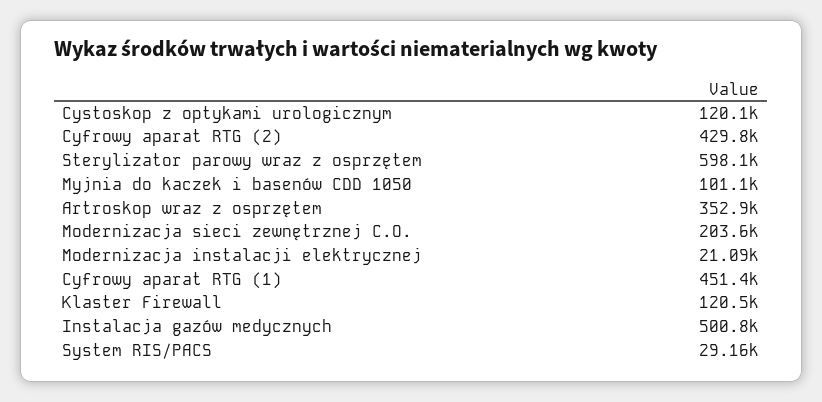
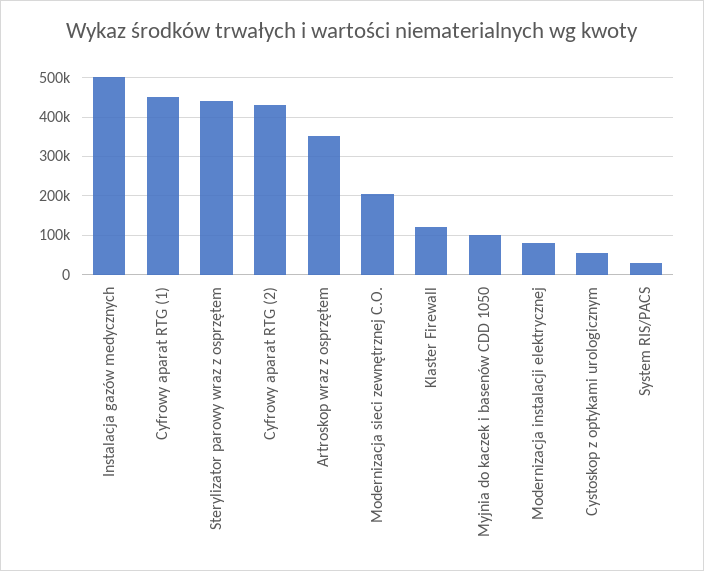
  {
-   "Cystoskop z optykami urologicznym": 120100,
+   "Cystoskop z optykami urologicznym": 60000,
    "Cyfrowy aparat RTG (2)": 429800,
-   "Sterylizator parowy wraz z osprzętem": 598100,
+   "Sterylizator parowy wraz z osprzętem": 440000,
    "Myjnia do kaczek i basenów CDD 1050": 101100,
    "Artroskop wraz z osprzętem": 352900,
    "Modernizacja sieci zewnętrznej C.O.": 203600,
-   "Modernizacja instalacji elektrycznej": 21090,
+   "Modernizacja instalacji elektrycznej": 80000,
    "Cyfrowy aparat RTG (1)": 451400,
    "Klaster Firewall": 120500,
    "Instalacja gazów medycznych": 500800,
    "System RIS/PACS": 29160
  }

